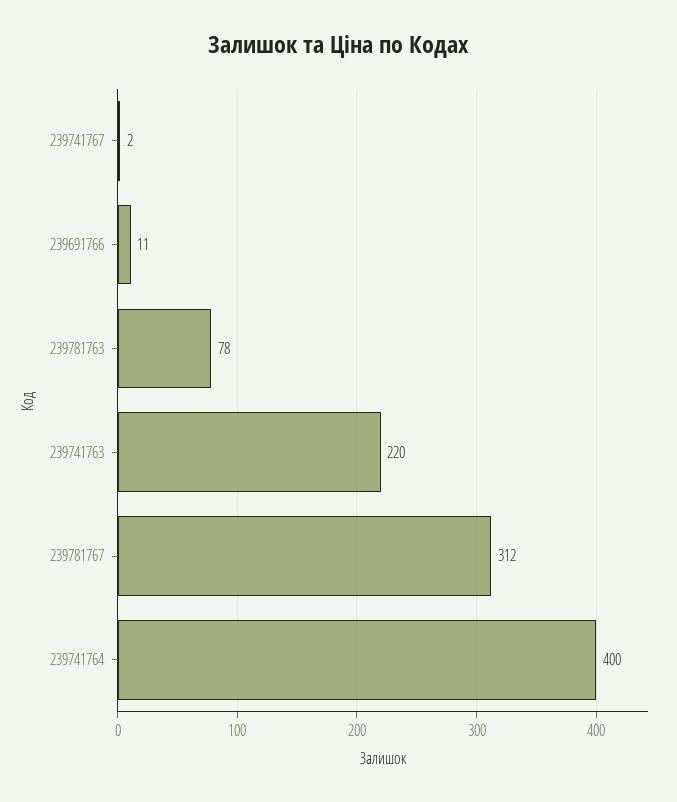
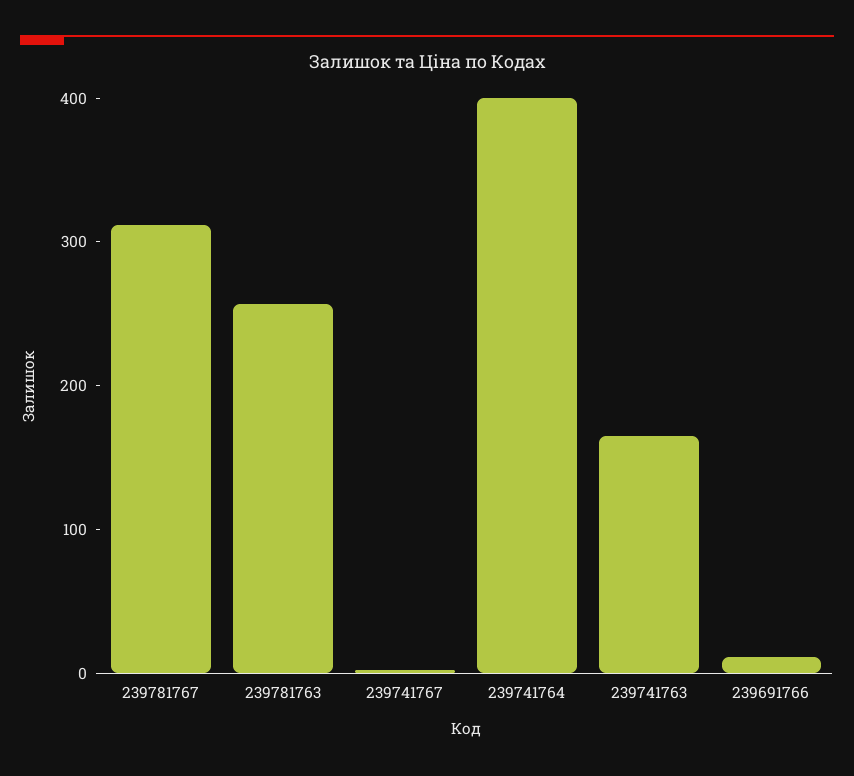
  {
    "239741767": 2,
    "239691766": 11,
-   "239781763": 78,
+   "239781763": 260,
-   "239741763": 220,
+   "239741763": 160,
    "239781767": 312,
    "239741764": 400
  }

